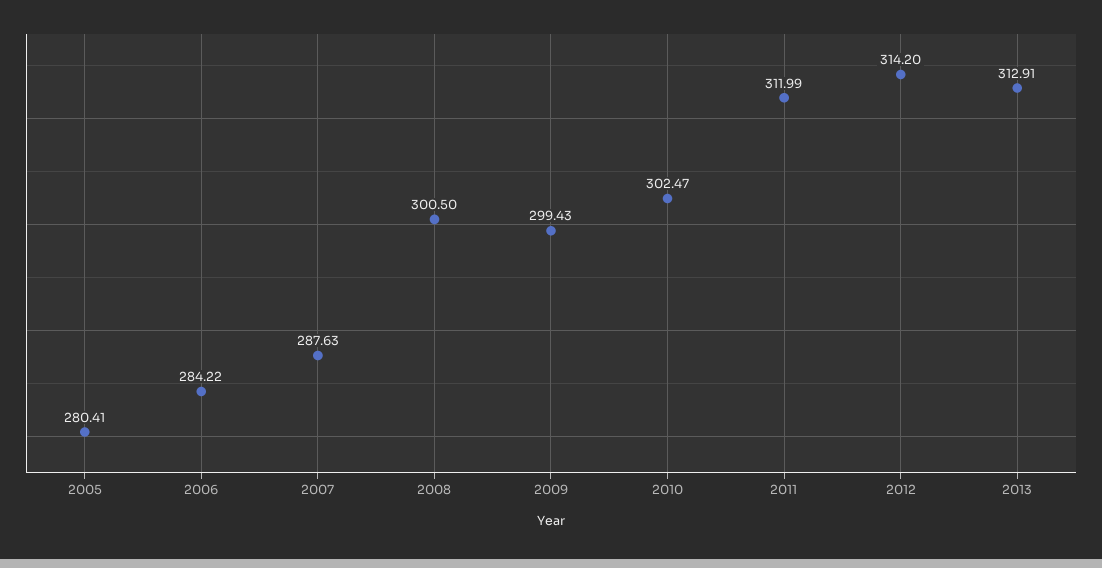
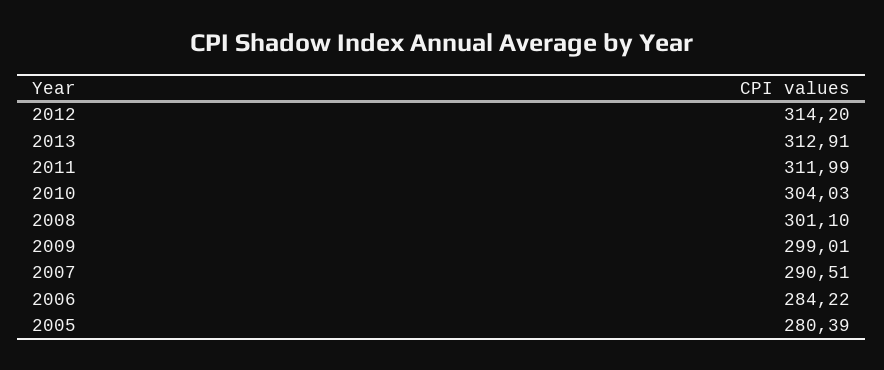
  {
-   "2005": 280.41,
+   "2005": 280.39,
    "2006": 284.22,
-   "2007": 287.63,
+   "2007": 290.51,
-   "2008": 300.5,
+   "2008": 301.1,
-   "2009": 299.43,
+   "2009": 299.01,
-   "2010": 302.47,
+   "2010": 304.03,
    "2011": 311.99,
    "2012": 314.2,
    "2013": 312.91
  }

